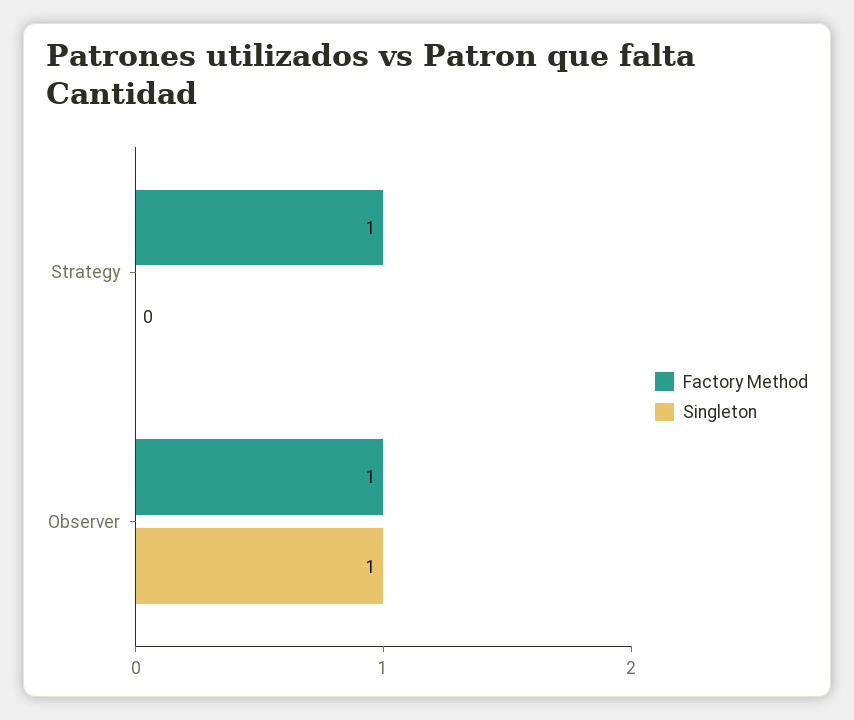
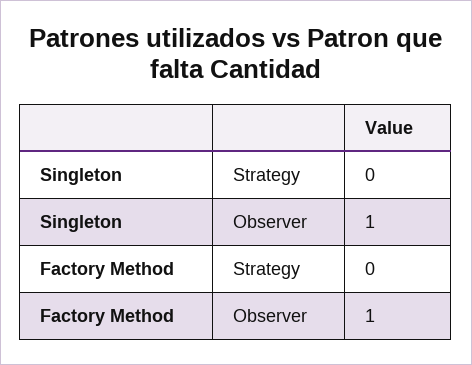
  {
    "Factory Method": {
-     "Strategy": 1,
+     "Strategy": 0,
      "Observer": 1
    },
    "Singleton": {
      "Strategy": 0,
      "Observer": 1
    }
  }

